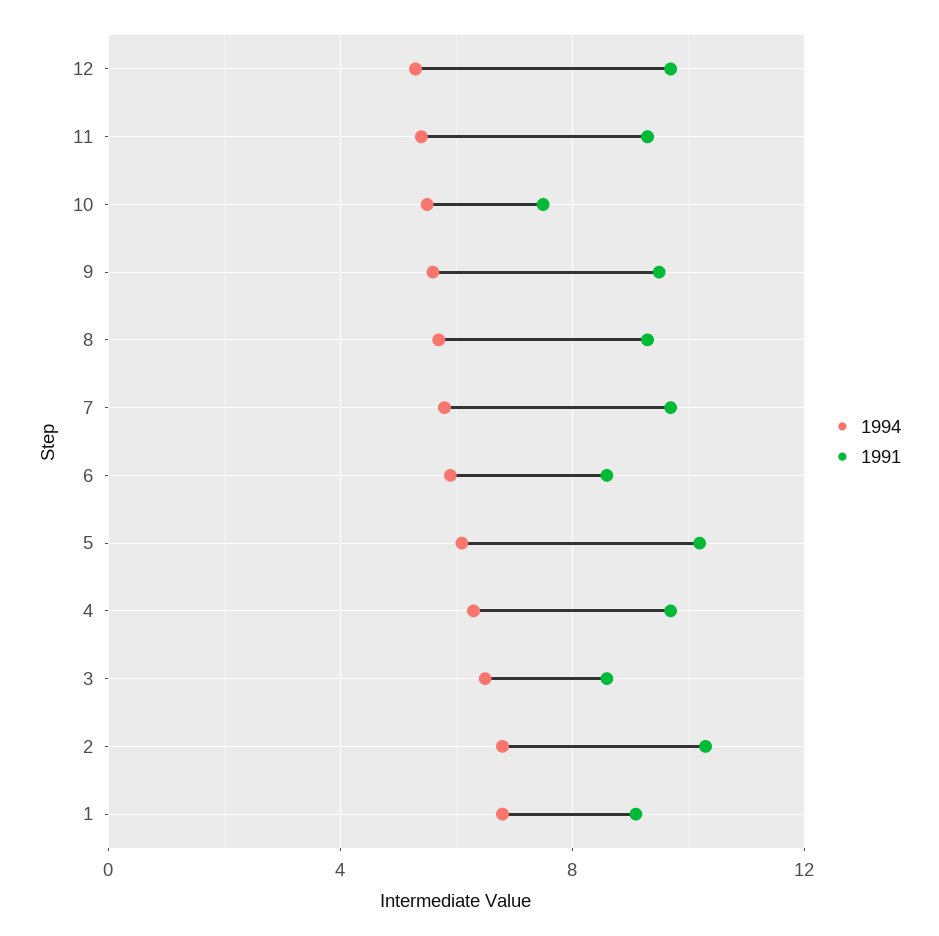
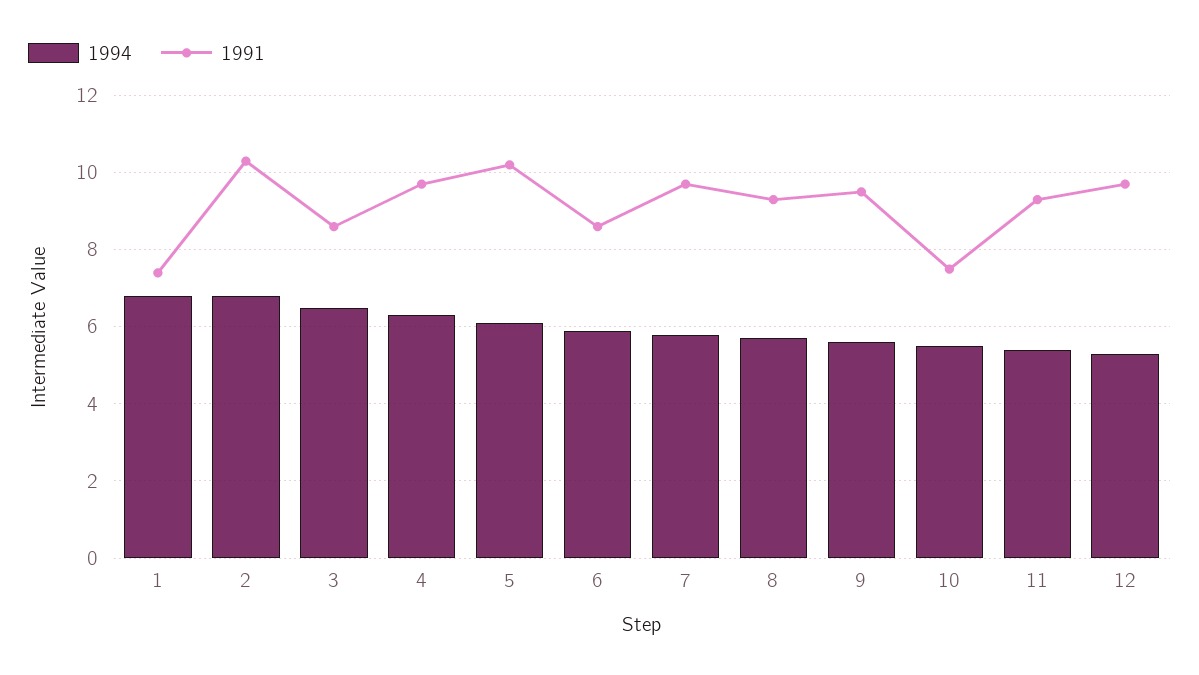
  {
    "1994": {
      "12": 5.5,
      "11": 5.5,
      "10": 5.5,
      "9": 5.5,
      "8": 5.5,
      "7": 6,
      "6": 6,
      "5": 6,
      "4": 6.5,
      "3": 6.5,
      "2": 7,
      "1": 7
    },
    "1991": {
      "12": 9.5,
      "11": 9.5,
      "10": 7.5,
      "9": 9.5,
      "8": 9.5,
      "7": 9.5,
      "6": 8.5,
      "5": 10,
      "4": 9.5,
      "3": 8.5,
      "2": 10.5,
-     "1": 9
+     "1": 7.5
    }
  }

